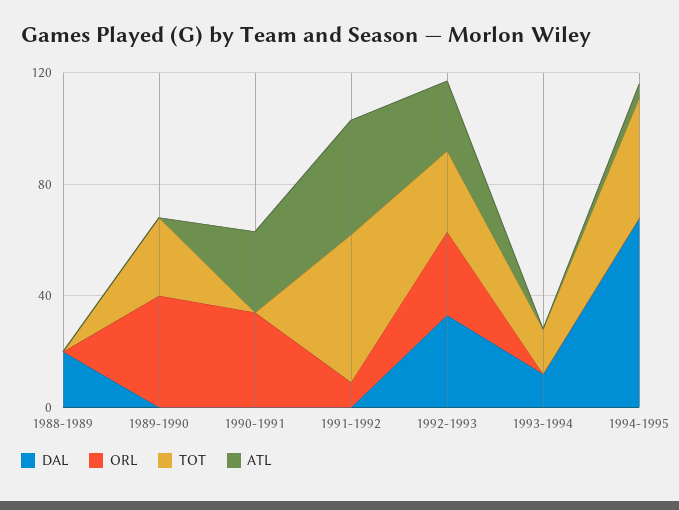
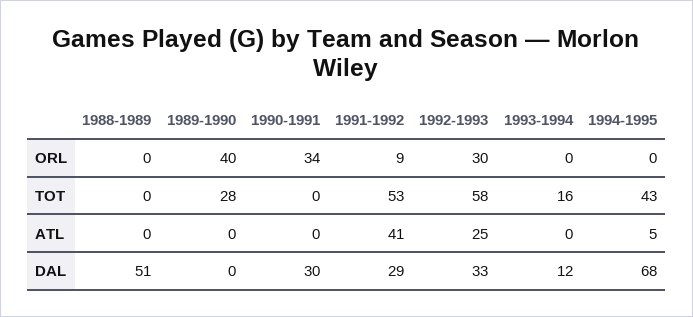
  {
    "DAL": {
-     "1988-1989": 20,
+     "1988-1989": 51,
      "1989-1990": 0,
-     "1990-1991": 0,
+     "1990-1991": 30,
-     "1991-1992": 0,
+     "1991-1992": 29,
      "1992-1993": 33,
      "1993-1994": 12,
      "1994-1995": 68
    },
    "ORL": {
      "1988-1989": 0,
      "1989-1990": 40,
      "1990-1991": 34,
      "1991-1992": 9,
      "1992-1993": 30,
      "1993-1994": 0,
      "1994-1995": 0
    },
    "TOT": {
      "1988-1989": 0,
      "1989-1990": 28,
      "1990-1991": 0,
      "1991-1992": 53,
-     "1992-1993": 30,
+     "1992-1993": 58,
      "1993-1994": 16,
      "1994-1995": 43
    },
    "ATL": {
      "1988-1989": 0,
      "1989-1990": 0,
-     "1990-1991": 30,
+     "1990-1991": 0,
      "1991-1992": 41,
      "1992-1993": 25,
      "1993-1994": 0,
      "1994-1995": 5
    }
  }

